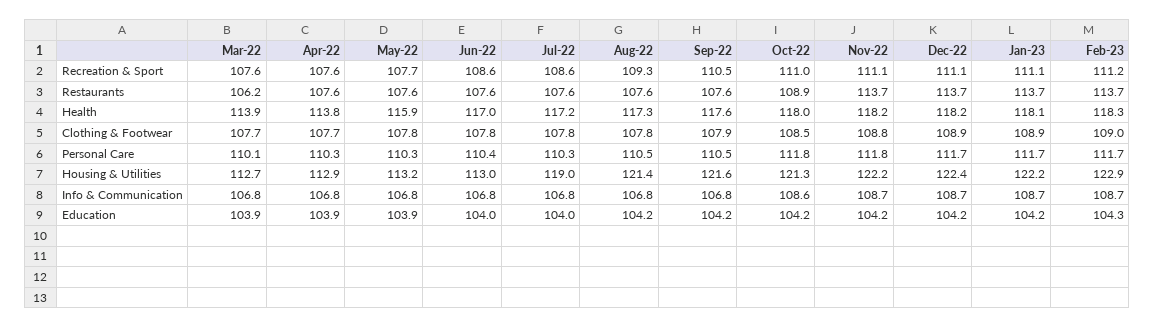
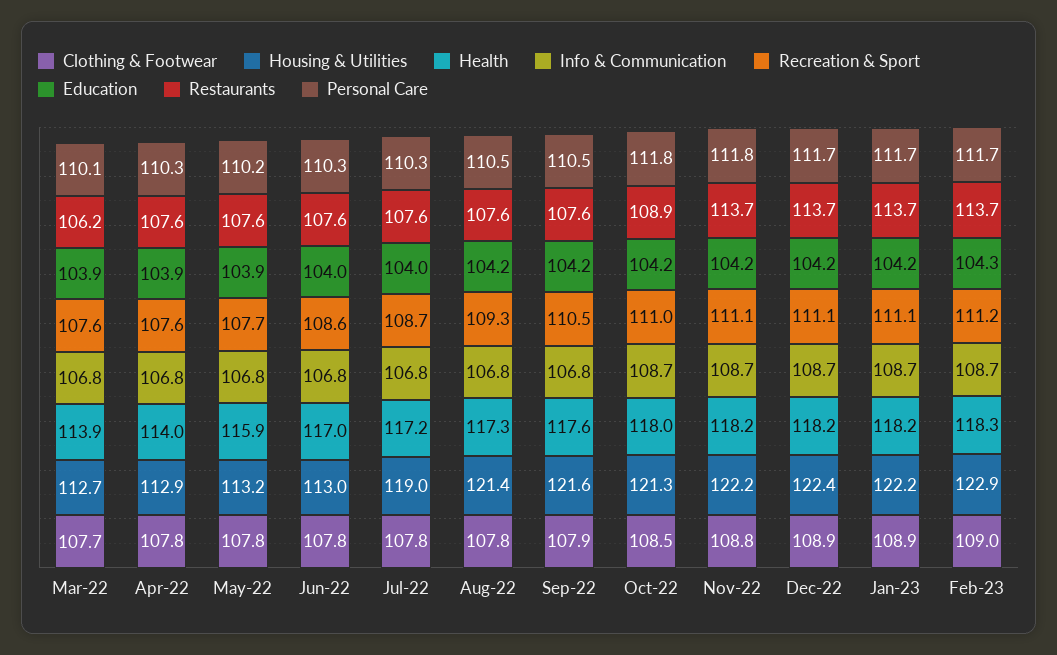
  {
    "Recreation & Sport": {
      "Mar-22": 107.6,
      "Apr-22": 107.6,
      "May-22": 107.7,
      "Jun-22": 108.6,
-     "Jul-22": 108.6,
+     "Jul-22": 108.7,
      "Aug-22": 109.3,
      "Sep-22": 110.5,
      "Oct-22": 111,
      "Nov-22": 111.1,
      "Dec-22": 111.1,
      "Jan-23": 111.1,
      "Feb-23": 111.2
    },
    "Restaurants": {
      "Mar-22": 106.2,
      "Apr-22": 107.6,
      "May-22": 107.6,
      "Jun-22": 107.6,
      "Jul-22": 107.6,
      "Aug-22": 107.6,
      "Sep-22": 107.6,
      "Oct-22": 108.9,
      "Nov-22": 113.7,
      "Dec-22": 113.7,
      "Jan-23": 113.7,
      "Feb-23": 113.7
    },
    "Health": {
      "Mar-22": 113.9,
-     "Apr-22": 113.8,
+     "Apr-22": 114,
      "May-22": 115.9,
      "Jun-22": 117,
      "Jul-22": 117.2,
      "Aug-22": 117.3,
      "Sep-22": 117.6,
      "Oct-22": 118,
      "Nov-22": 118.2,
      "Dec-22": 118.2,
-     "Jan-23": 118.1,
+     "Jan-23": 118.2,
      "Feb-23": 118.3
    },
    "Clothing & Footwear": {
      "Mar-22": 107.7,
-     "Apr-22": 107.7,
+     "Apr-22": 107.8,
      "May-22": 107.8,
      "Jun-22": 107.8,
      "Jul-22": 107.8,
      "Aug-22": 107.8,
      "Sep-22": 107.9,
      "Oct-22": 108.5,
      "Nov-22": 108.8,
      "Dec-22": 108.9,
      "Jan-23": 108.9,
      "Feb-23": 109
    },
    "Personal Care": {
      "Mar-22": 110.1,
      "Apr-22": 110.3,
-     "May-22": 110.3,
+     "May-22": 110.2,
-     "Jun-22": 110.4,
+     "Jun-22": 110.3,
      "Jul-22": 110.3,
      "Aug-22": 110.5,
      "Sep-22": 110.5,
      "Oct-22": 111.8,
      "Nov-22": 111.8,
      "Dec-22": 111.7,
      "Jan-23": 111.7,
      "Feb-23": 111.7
    },
    "Housing & Utilities": {
      "Mar-22": 112.7,
      "Apr-22": 112.9,
      "May-22": 113.2,
      "Jun-22": 113,
      "Jul-22": 119,
      "Aug-22": 121.4,
      "Sep-22": 121.6,
      "Oct-22": 121.3,
      "Nov-22": 122.2,
      "Dec-22": 122.4,
      "Jan-23": 122.2,
      "Feb-23": 122.9
    },
    "Info & Communication": {
      "Mar-22": 106.8,
      "Apr-22": 106.8,
      "May-22": 106.8,
      "Jun-22": 106.8,
      "Jul-22": 106.8,
      "Aug-22": 106.8,
      "Sep-22": 106.8,
-     "Oct-22": 108.6,
+     "Oct-22": 108.7,
      "Nov-22": 108.7,
      "Dec-22": 108.7,
      "Jan-23": 108.7,
      "Feb-23": 108.7
    },
    "Education": {
      "Mar-22": 103.9,
      "Apr-22": 103.9,
      "May-22": 103.9,
      "Jun-22": 104,
      "Jul-22": 104,
      "Aug-22": 104.2,
      "Sep-22": 104.2,
      "Oct-22": 104.2,
      "Nov-22": 104.2,
      "Dec-22": 104.2,
      "Jan-23": 104.2,
      "Feb-23": 104.3
    }
  }

